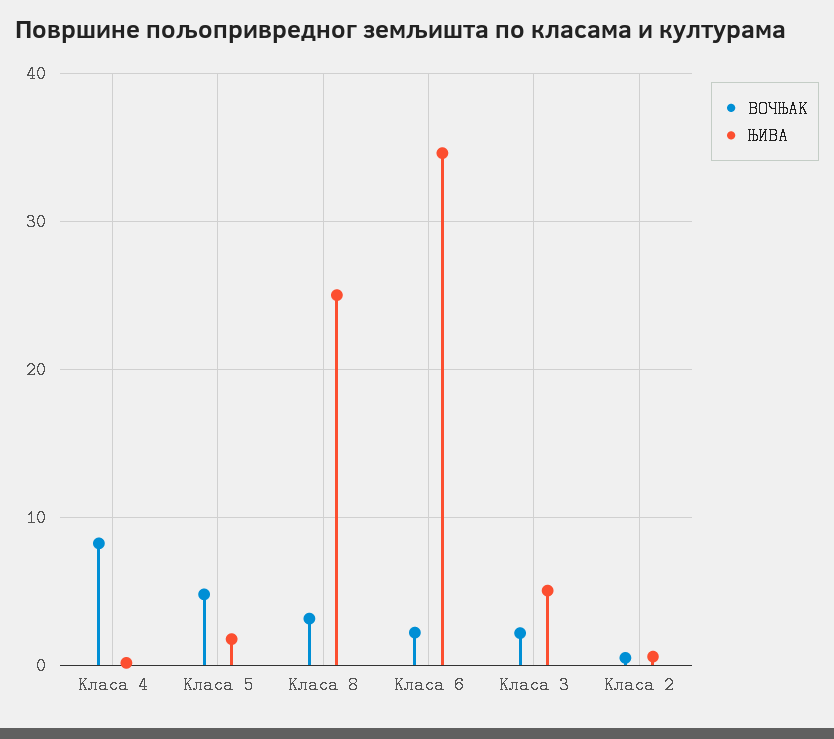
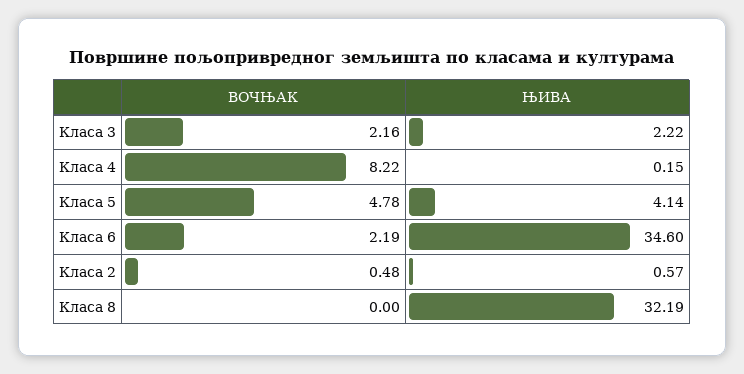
  {
    "ВОЧЊАК": {
      "Класа 4": 8.22,
      "Класа 5": 4.78,
-     "Класа 8": 3,
+     "Класа 8": 0,
      "Класа 6": 2.19,
      "Класа 3": 2.16,
      "Класа 2": 0.48
    },
    "ЊИВА": {
      "Класа 4": 0.15,
-     "Класа 5": 2,
+     "Класа 5": 4.14,
-     "Класа 8": 25,
+     "Класа 8": 32.19,
      "Класа 6": 34.6,
-     "Класа 3": 5,
+     "Класа 3": 2.22,
      "Класа 2": 0.57
    }
  }

